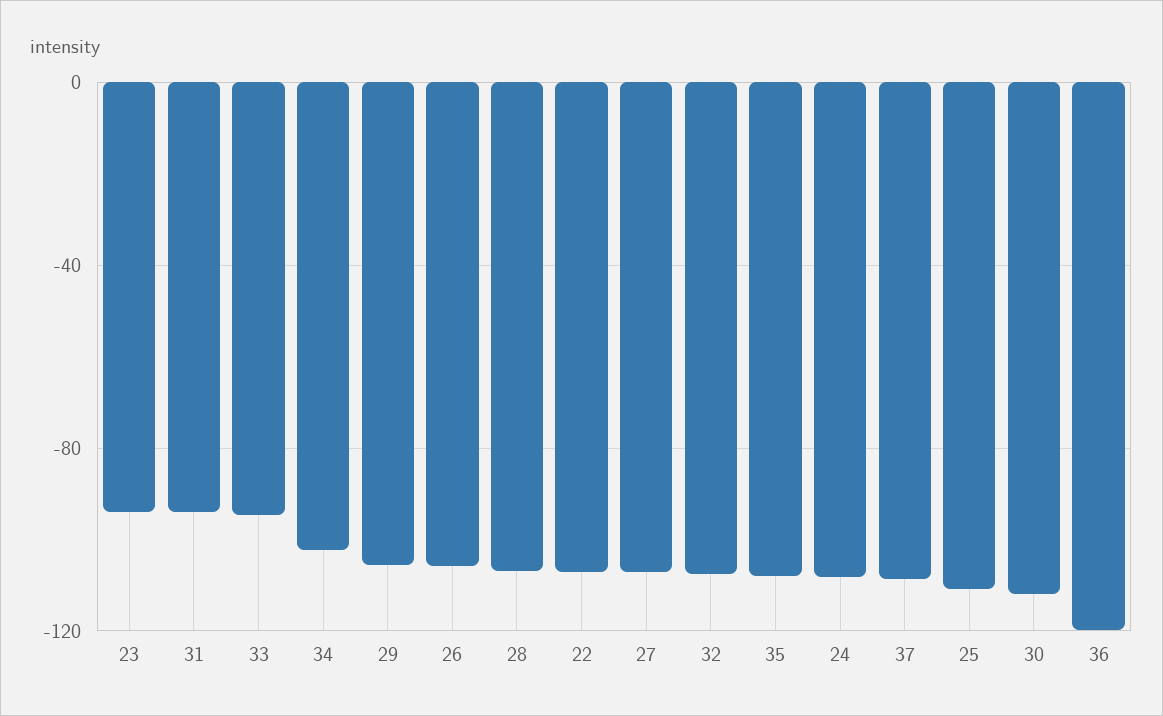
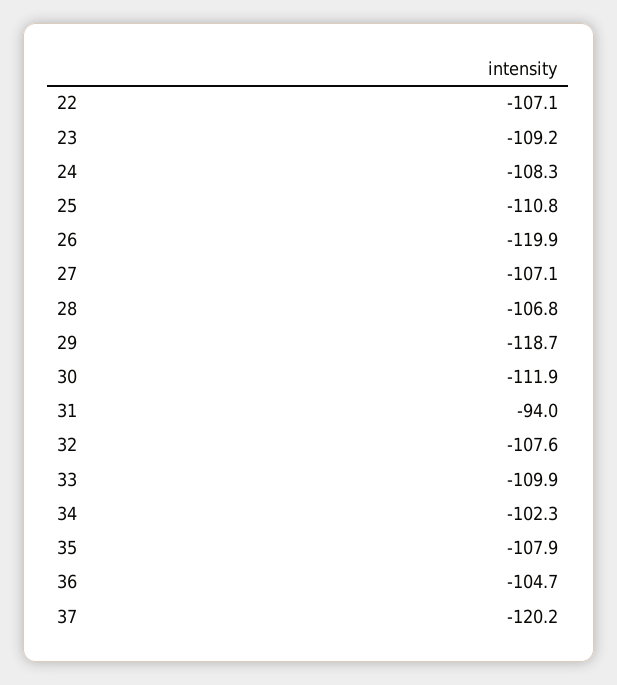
  {
-   "23": -95,
+   "23": -109.2,
    "31": -94,
-   "33": -95,
+   "33": -109.9,
    "34": -102.3,
-   "29": -105,
+   "29": -118.7,
-   "26": -105,
+   "26": -119.9,
    "28": -106.8,
    "22": -107.1,
    "27": -107.1,
    "32": -107.6,
    "35": -107.9,
    "24": -108.3,
-   "37": -110,
+   "37": -120.2,
    "25": -110.8,
    "30": -111.9,
-   "36": -120
+   "36": -104.7
  }

